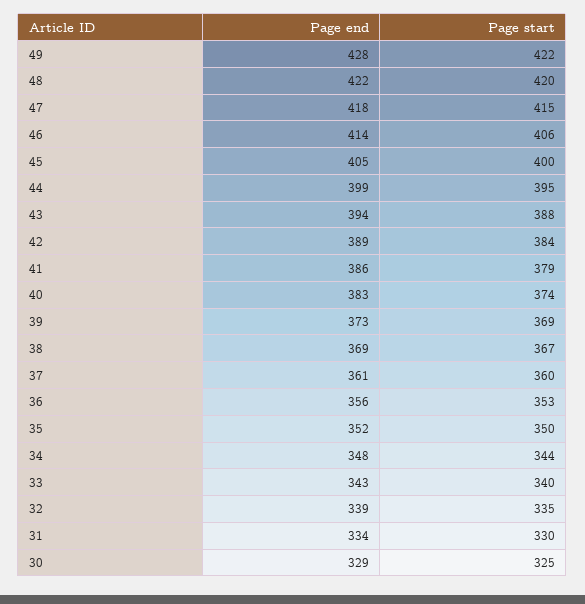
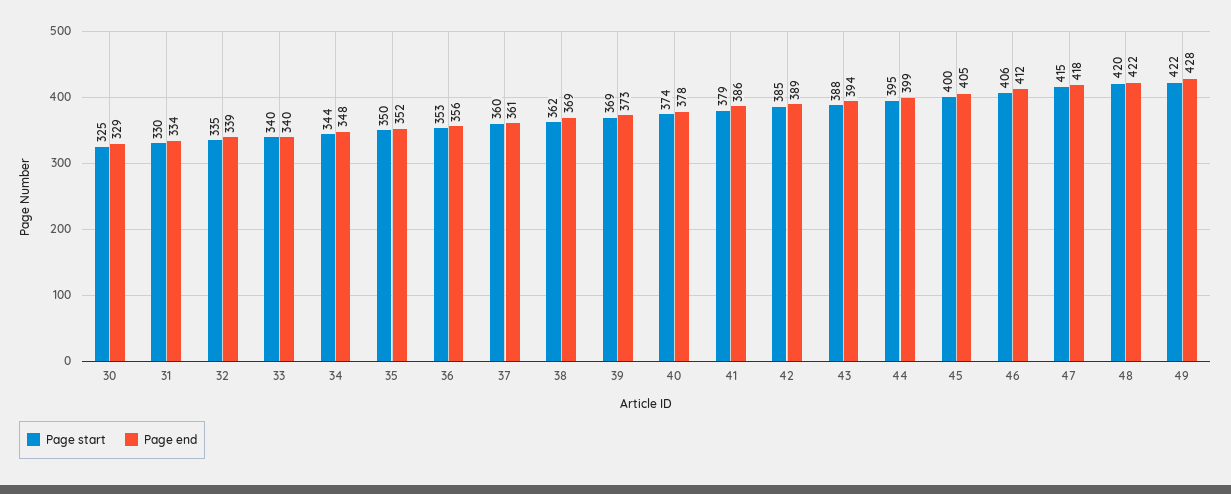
  {
    "Page end": {
      "49": 428,
      "48": 422,
      "47": 418,
-     "46": 414,
+     "46": 412,
      "45": 405,
      "44": 399,
      "43": 394,
      "42": 389,
      "41": 386,
-     "40": 383,
+     "40": 378,
      "39": 373,
      "38": 369,
      "37": 361,
      "36": 356,
      "35": 352,
      "34": 348,
-     "33": 343,
+     "33": 340,
      "32": 339,
      "31": 334,
      "30": 329
    },
    "Page start": {
      "49": 422,
      "48": 420,
      "47": 415,
      "46": 406,
      "45": 400,
      "44": 395,
      "43": 388,
-     "42": 384,
+     "42": 385,
      "41": 379,
      "40": 374,
      "39": 369,
-     "38": 367,
+     "38": 362,
      "37": 360,
      "36": 353,
      "35": 350,
      "34": 344,
      "33": 340,
      "32": 335,
      "31": 330,
      "30": 325
    }
  }

